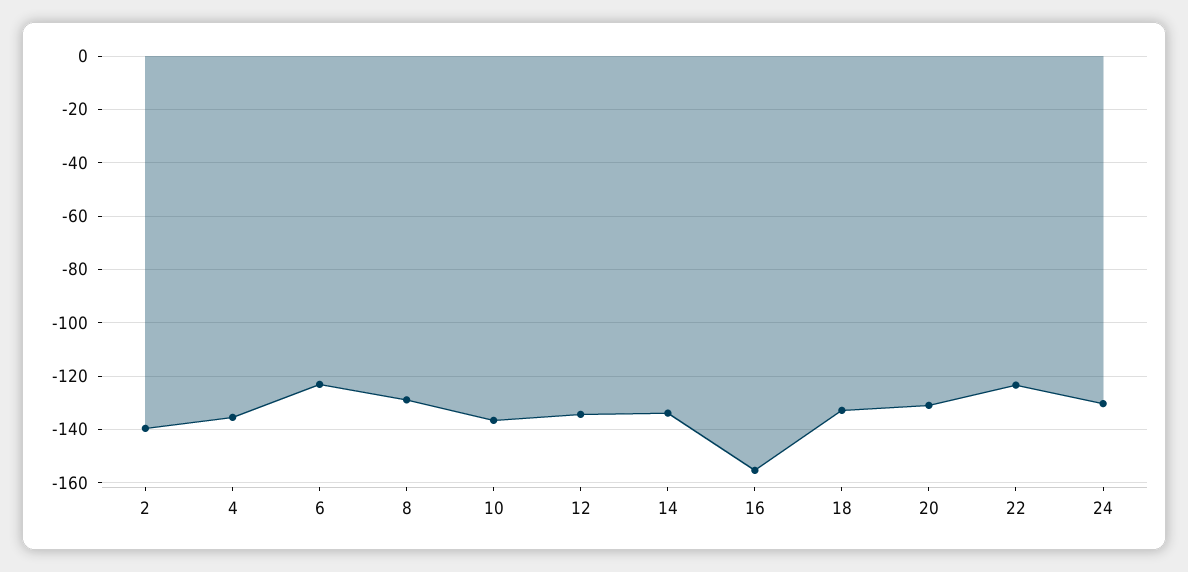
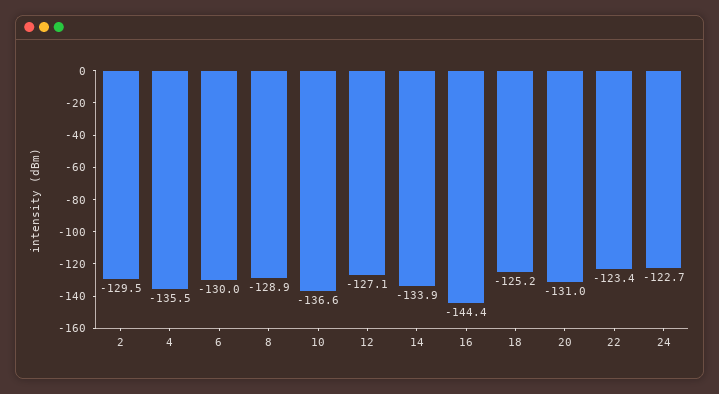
  {
-   "2": -140,
+   "2": -129.5,
    "4": -135.5,
-   "6": -122.5,
+   "6": -130,
    "8": -128.9,
    "10": -136.6,
-   "12": -135,
+   "12": -127.1,
    "14": -133.9,
-   "16": -155,
+   "16": -144.4,
-   "18": -132.5,
+   "18": -125.2,
    "20": -131,
    "22": -123.4,
-   "24": -130
+   "24": -122.7
  }

